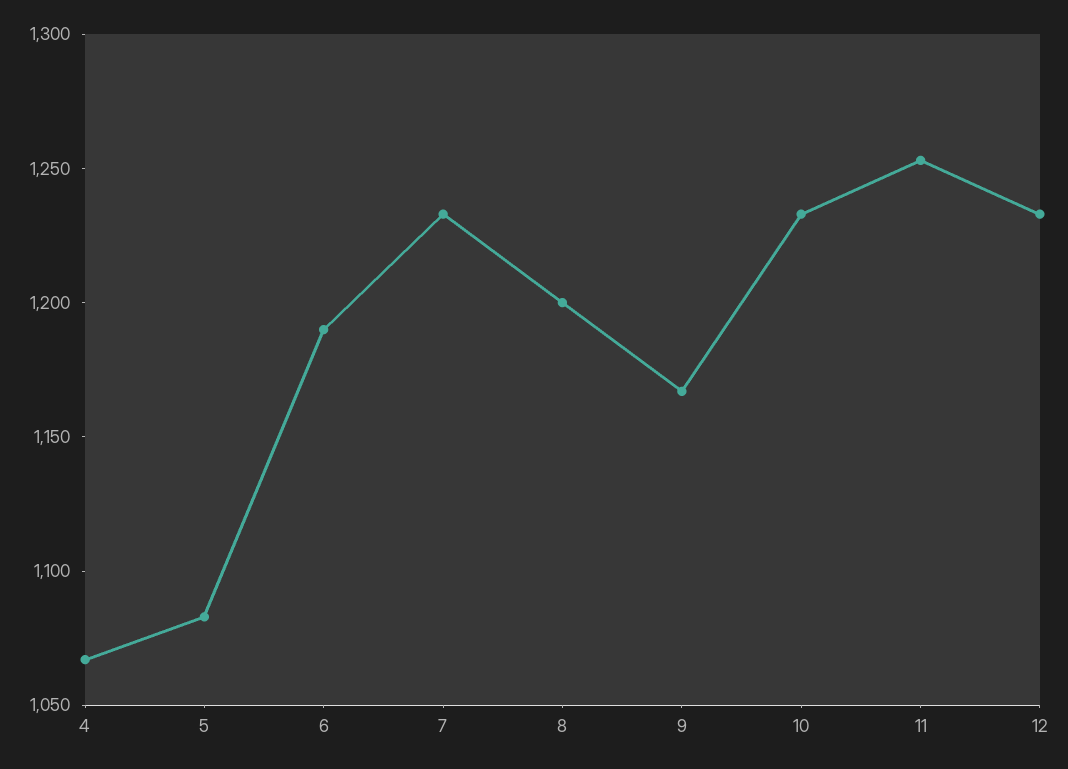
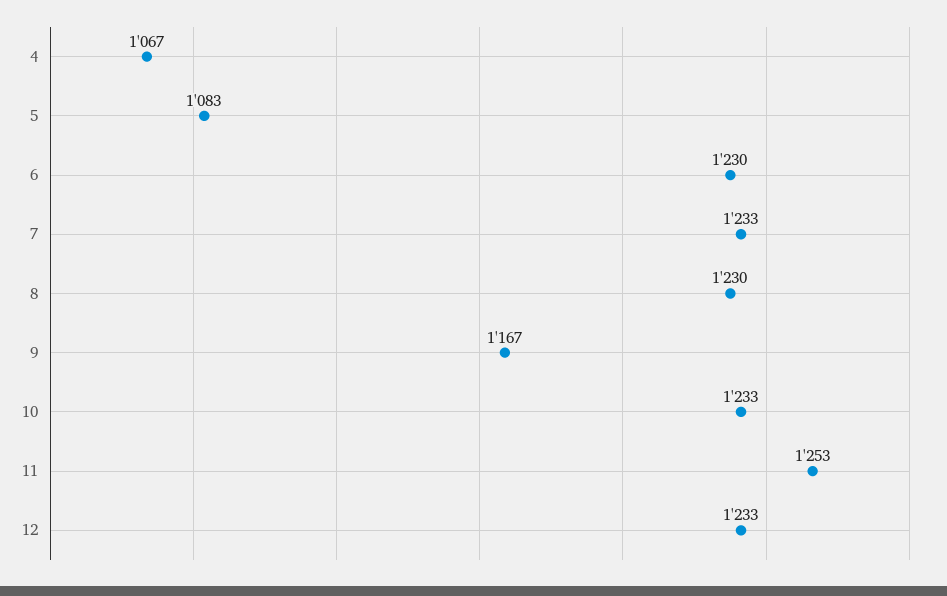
  {
    "4": 1067,
    "5": 1083,
-   "6": 1190,
+   "6": 1230,
    "7": 1233,
-   "8": 1200,
+   "8": 1230,
    "9": 1167,
    "10": 1233,
    "11": 1253,
    "12": 1233
  }

